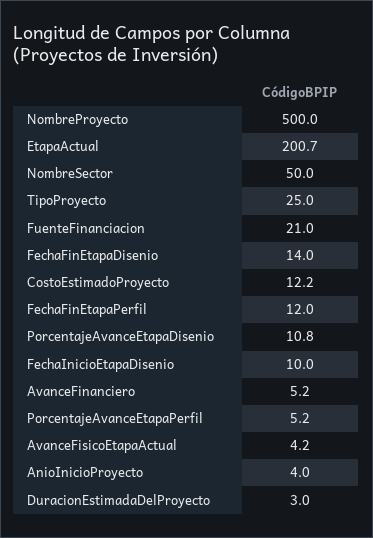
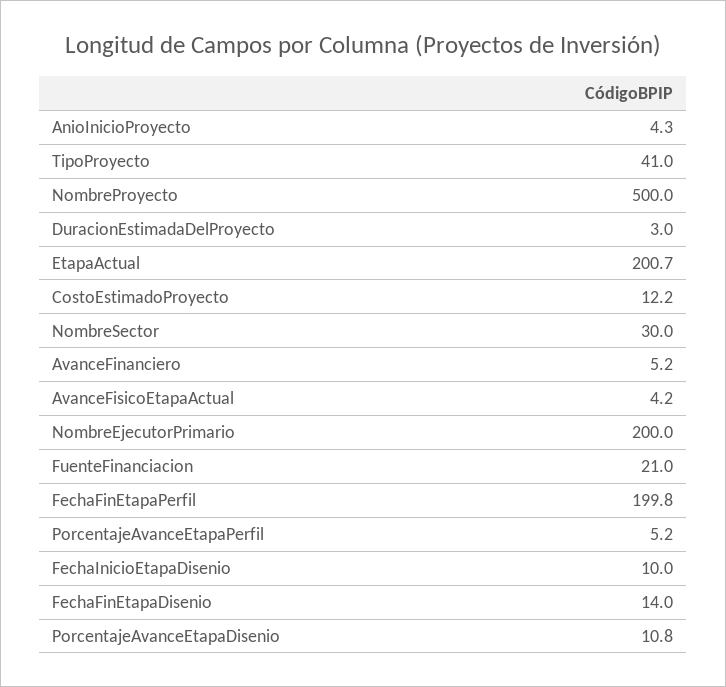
  {
    "NombreProyecto": 500,
    "EtapaActual": 200.7,
-   "NombreSector": 50,
+   "NombreSector": 30,
-   "TipoProyecto": 25,
+   "TipoProyecto": 41,
    "FuenteFinanciacion": 21,
    "FechaFinEtapaDisenio": 14,
    "CostoEstimadoProyecto": 12.2,
-   "FechaFinEtapaPerfil": 12,
+   "FechaFinEtapaPerfil": 199.8,
    "PorcentajeAvanceEtapaDisenio": 10.8,
    "FechaInicioEtapaDisenio": 10,
    "AvanceFinanciero": 5.2,
    "PorcentajeAvanceEtapaPerfil": 5.2,
    "AvanceFisicoEtapaActual": 4.2,
-   "AnioInicioProyecto": 4,
+   "AnioInicioProyecto": 4.3,
-   "DuracionEstimadaDelProyecto": 3
+   "DuracionEstimadaDelProyecto": 3,
+   "NombreEjecutorPrimario": 200
  }

